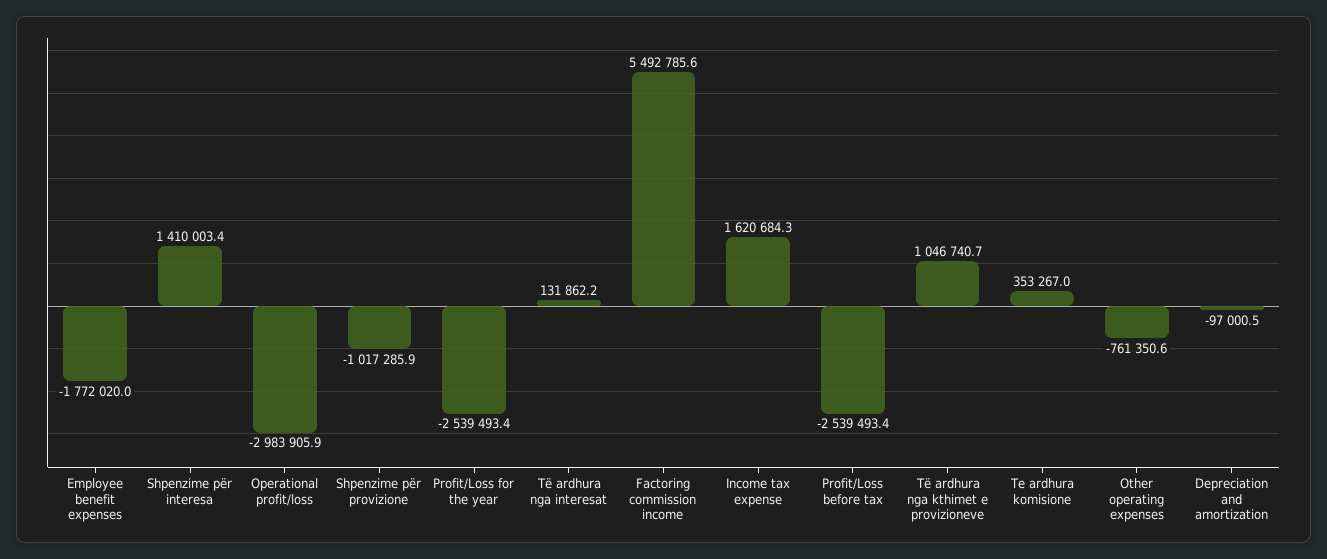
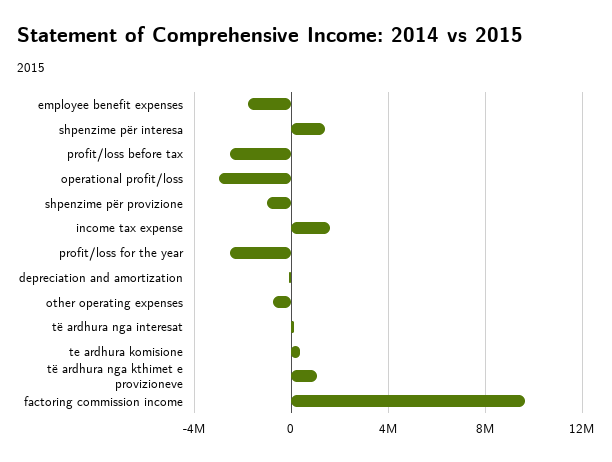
  {
    "Employee benefit expenses": -1772020,
    "Shpenzime për interesa": 1410003.4,
    "Operational profit/loss": -2983905.9,
    "Shpenzime për provizione": -1017285.9,
    "Profit/Loss for the year": -2539493.4,
    "Të ardhura nga interesat": 131862.2,
-   "Factoring commission income": 5492785.6,
+   "Factoring commission income": 9500000,
    "Income tax expense": 1620684.3,
    "Profit/Loss before tax": -2539493.4,
    "Të ardhura nga kthimet e provizioneve": 1046740.7,
    "Te ardhura komisione": 353267,
    "Other operating expenses": -761350.6,
    "Depreciation and amortization": -97000.5
  }

